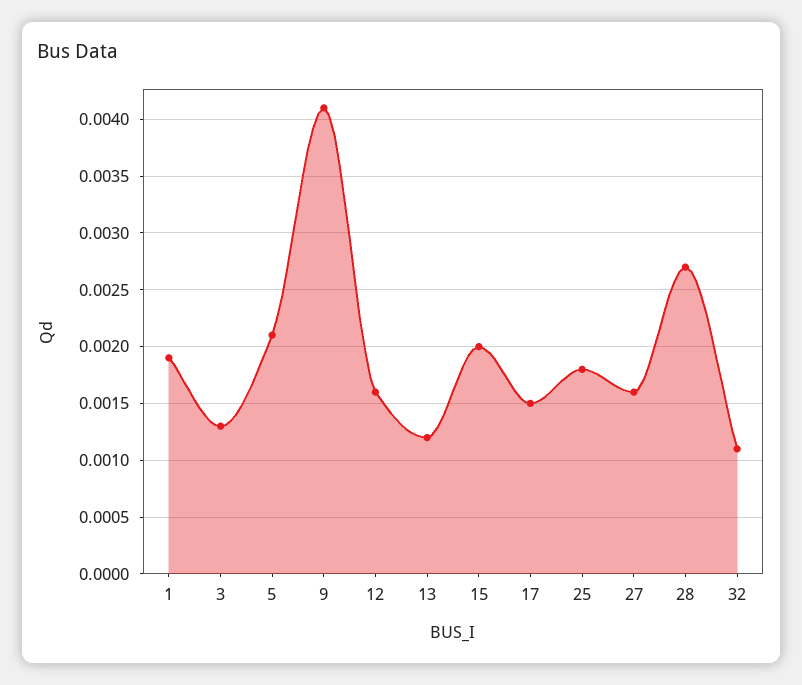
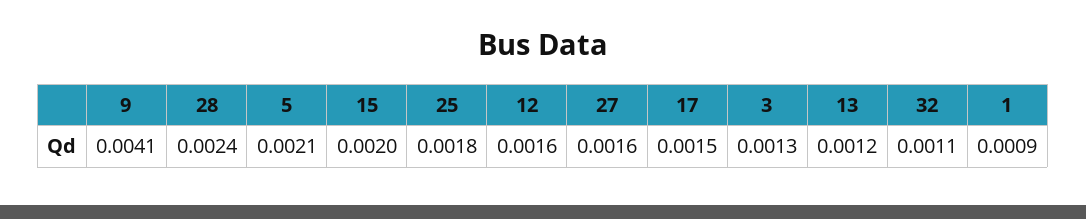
  {
-   "1": 0.0019,
+   "1": 0.0009,
    "3": 0.0013,
    "5": 0.0021,
    "9": 0.0041,
    "12": 0.0016,
    "13": 0.0012,
    "15": 0.002,
    "17": 0.0015,
    "25": 0.0018,
    "27": 0.0016,
-   "28": 0.0027,
+   "28": 0.0024,
    "32": 0.0011
  }

